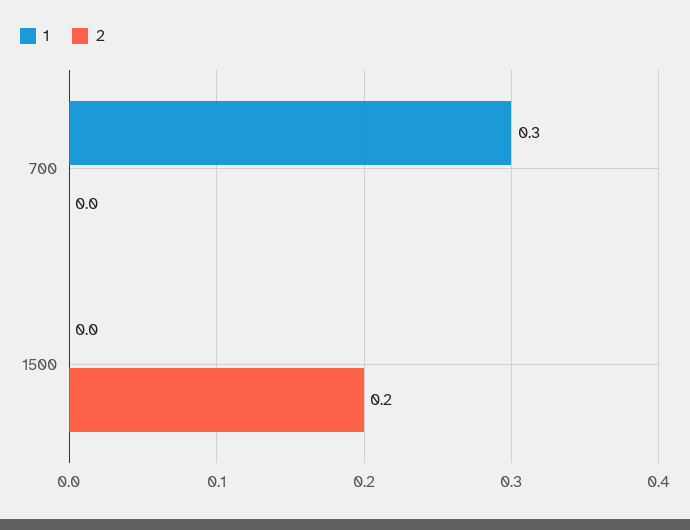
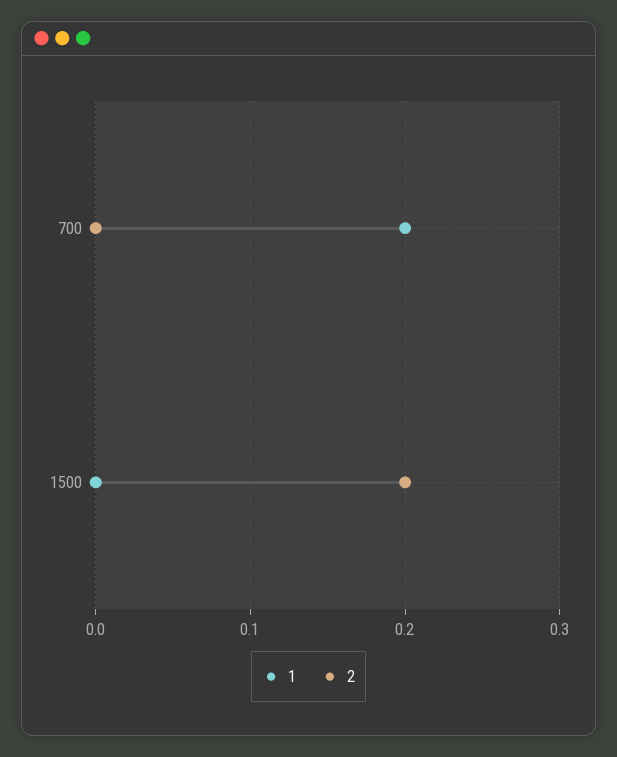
  {
    "1": {
-     "700": 0.3,
+     "700": 0.2,
      "1500": 0
    },
    "2": {
      "700": 0,
      "1500": 0.2
    }
  }

